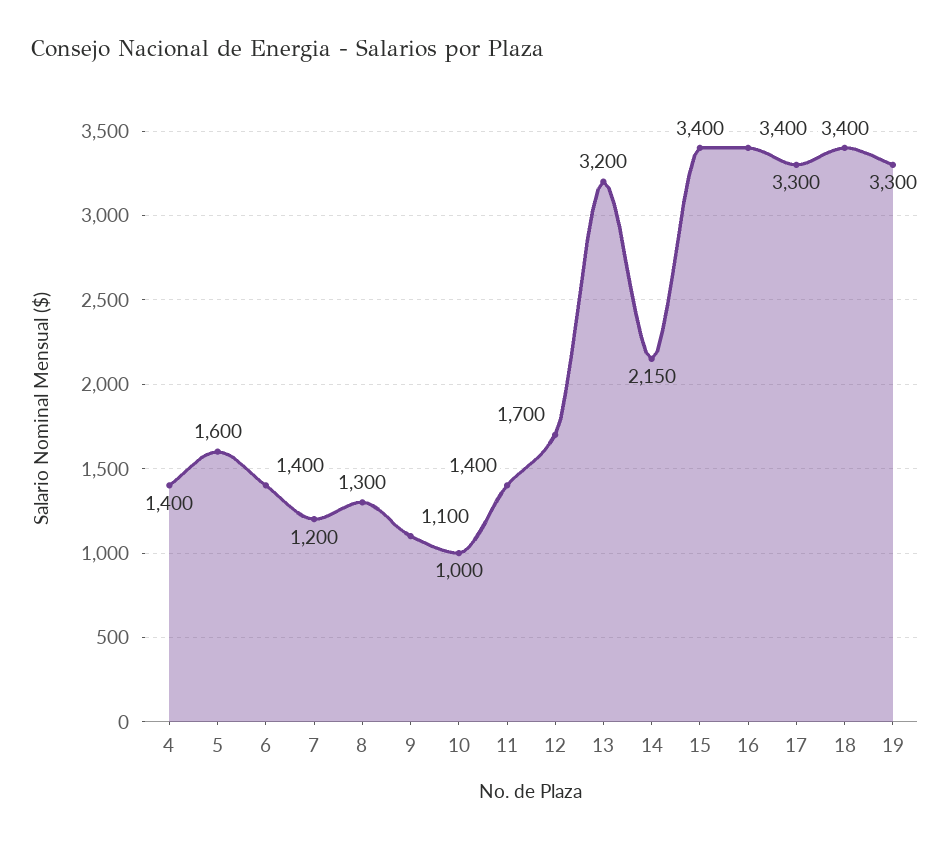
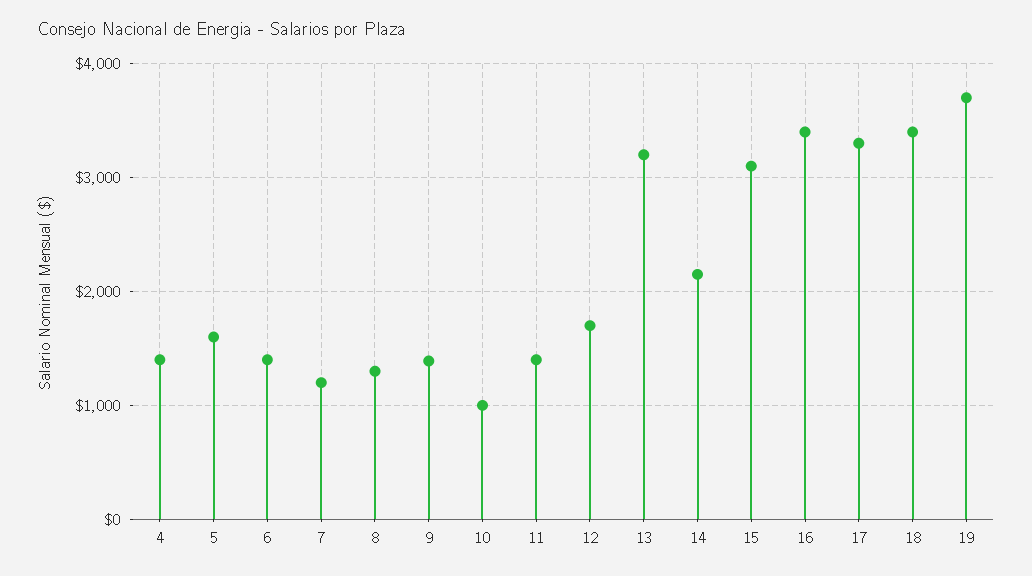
  {
    "4": 1400,
    "5": 1600,
    "6": 1400,
    "7": 1200,
    "8": 1300,
-   "9": 1100,
+   "9": 1400,
    "10": 1000,
    "11": 1400,
    "12": 1700,
    "13": 3200,
    "14": 2150,
-   "15": 3400,
+   "15": 3100,
    "16": 3400,
    "17": 3300,
    "18": 3400,
-   "19": 3300
+   "19": 3700
  }

